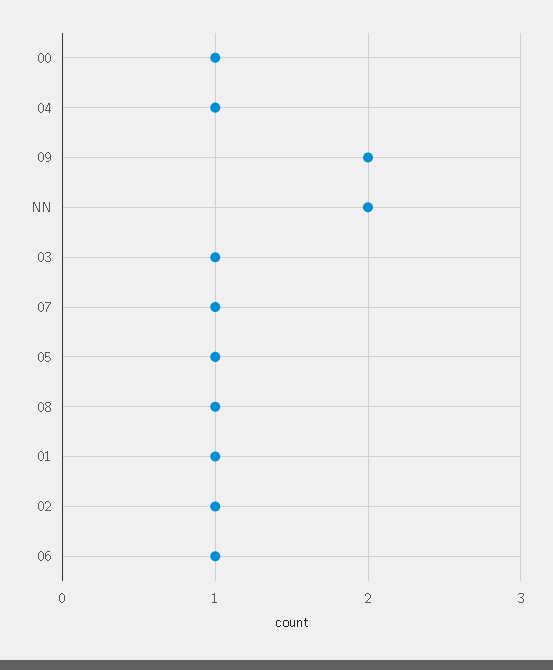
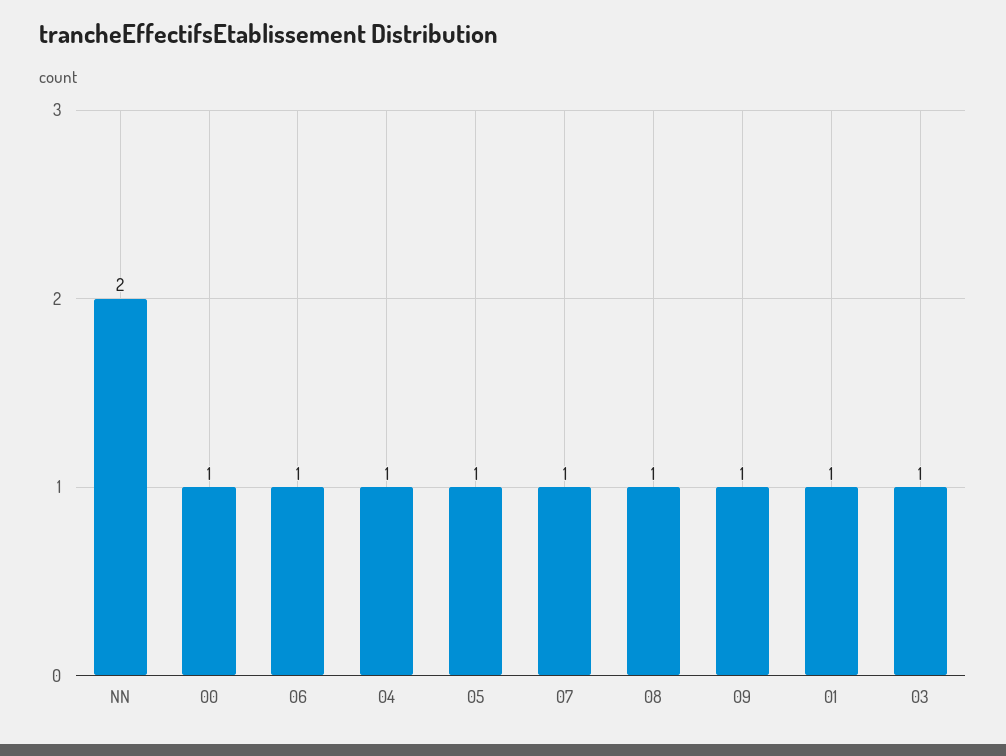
  {
    "00": 1,
    "04": 1,
-   "09": 2,
+   "09": 1,
    "NN": 2,
    "03": 1,
    "07": 1,
    "05": 1,
    "08": 1,
    "01": 1,
-   "02": 1,
    "06": 1
  }

